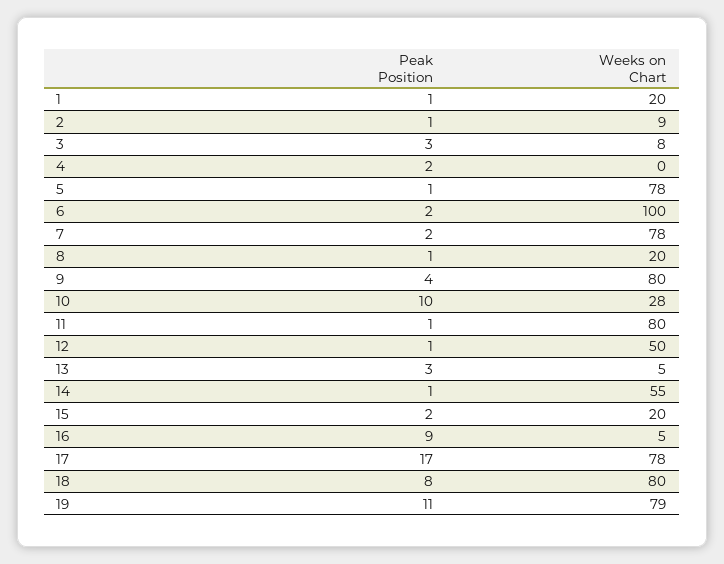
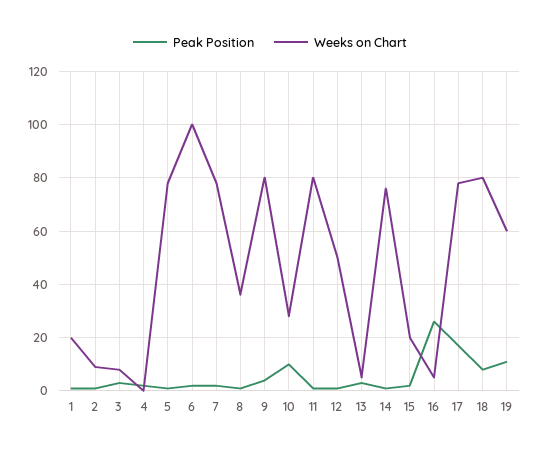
  {
    "Peak Position": {
      "1": 1,
      "2": 1,
      "3": 3,
      "4": 2,
      "5": 1,
      "6": 2,
      "7": 2,
      "8": 1,
      "9": 4,
      "10": 10,
      "11": 1,
      "12": 1,
      "13": 3,
      "14": 1,
      "15": 2,
-     "16": 9,
+     "16": 25,
      "17": 17,
      "18": 8,
      "19": 11
    },
    "Weeks on Chart": {
      "1": 20,
      "2": 9,
      "3": 8,
      "4": 0,
      "5": 78,
      "6": 100,
      "7": 78,
-     "8": 20,
+     "8": 35,
      "9": 80,
      "10": 28,
      "11": 80,
      "12": 50,
      "13": 5,
-     "14": 55,
+     "14": 75,
      "15": 20,
      "16": 5,
      "17": 78,
      "18": 80,
-     "19": 79
+     "19": 60
    }
  }

